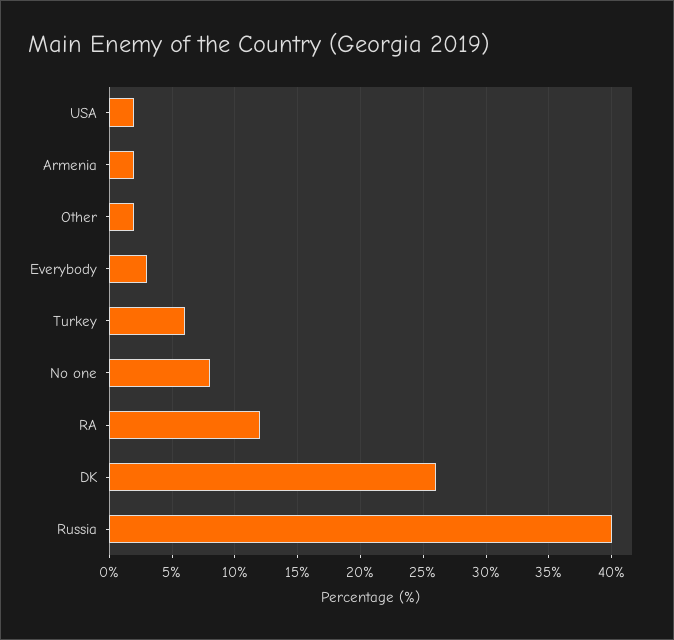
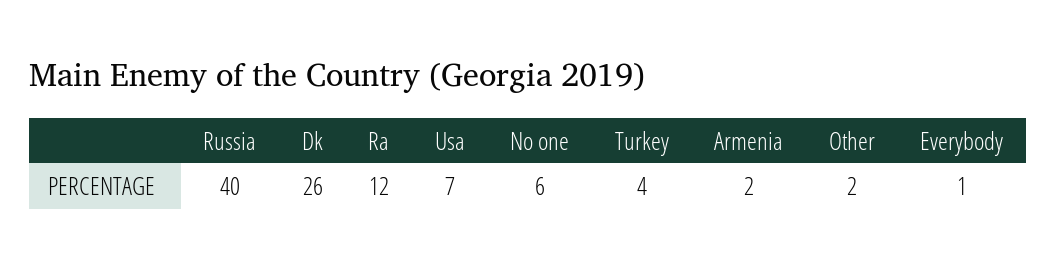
  {
-   "USA": 2,
+   "USA": 7,
    "Armenia": 2,
    "Other": 2,
-   "Everybody": 3,
+   "Everybody": 1,
-   "Turkey": 6,
+   "Turkey": 4,
-   "No one": 8,
+   "No one": 6,
    "RA": 12,
    "DK": 26,
    "Russia": 40
  }

